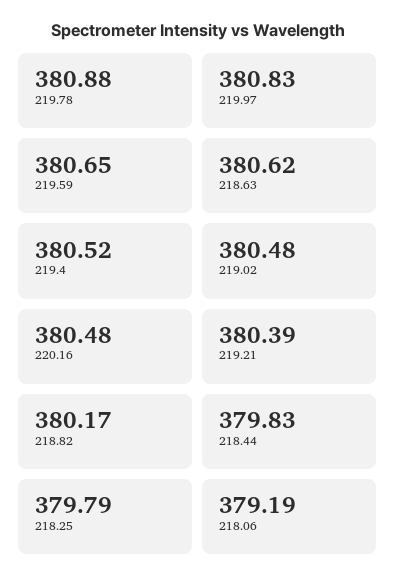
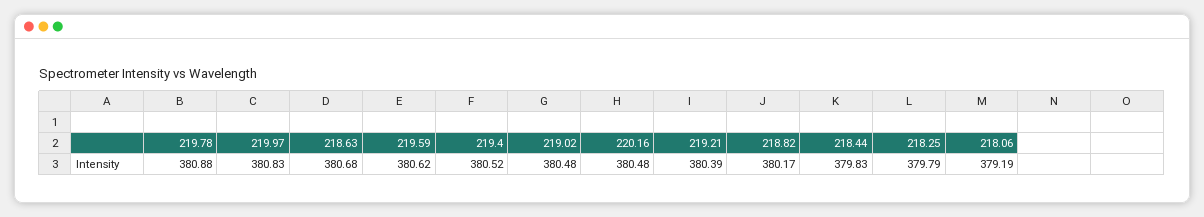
  {
    "219.78": 380.88,
    "219.97": 380.83,
-   "219.59": 380.65,
+   "219.59": 380.62,
-   "218.63": 380.62,
+   "218.63": 380.68,
    "219.4": 380.52,
    "219.02": 380.48,
    "220.16": 380.48,
    "219.21": 380.39,
    "218.82": 380.17,
    "218.44": 379.83,
    "218.25": 379.79,
    "218.06": 379.19
  }

